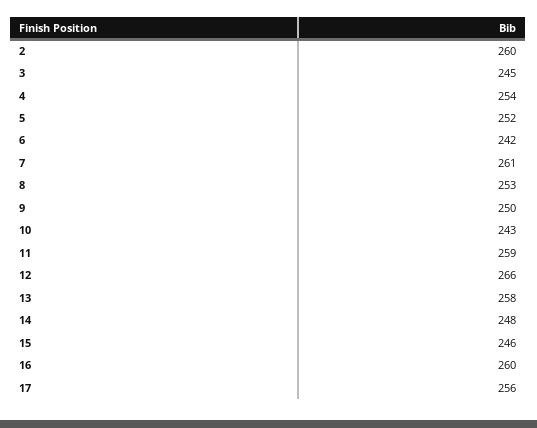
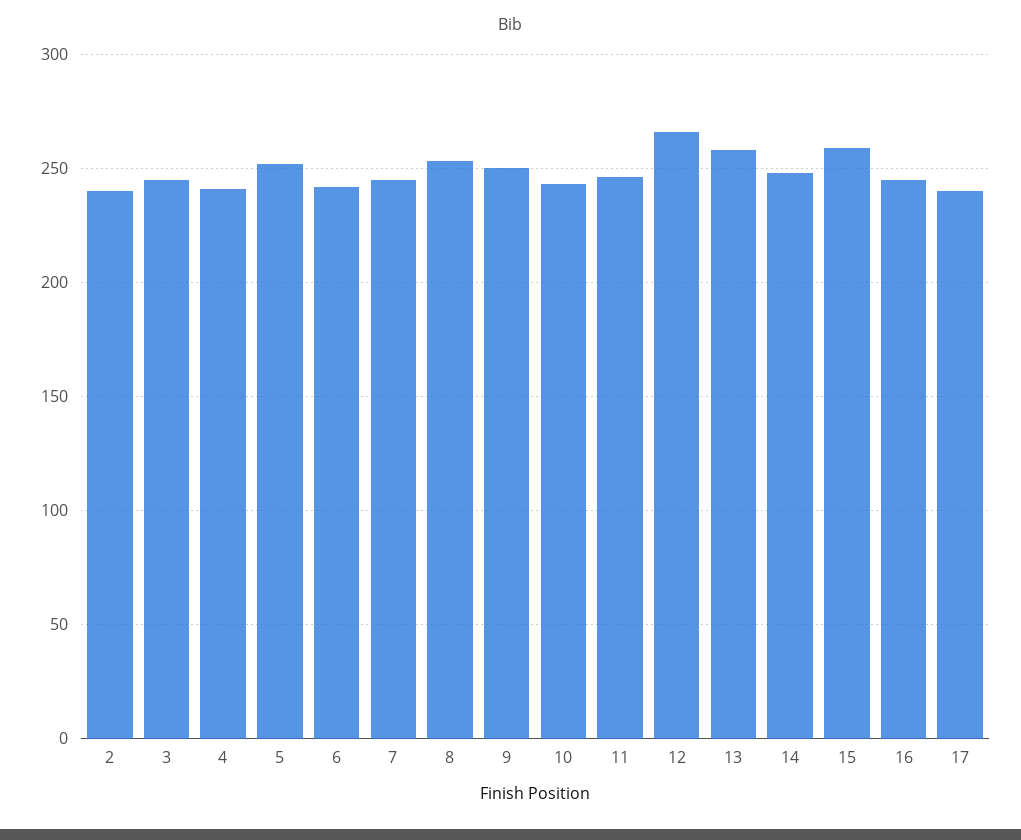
  {
-   "2": 260,
+   "2": 240,
    "3": 245,
-   "4": 254,
+   "4": 240,
    "5": 252,
    "6": 242,
-   "7": 261,
+   "7": 245,
    "8": 253,
    "9": 250,
    "10": 243,
-   "11": 259,
+   "11": 245,
    "12": 266,
    "13": 258,
    "14": 248,
-   "15": 246,
+   "15": 260,
-   "16": 260,
+   "16": 245,
-   "17": 256
+   "17": 240
  }

